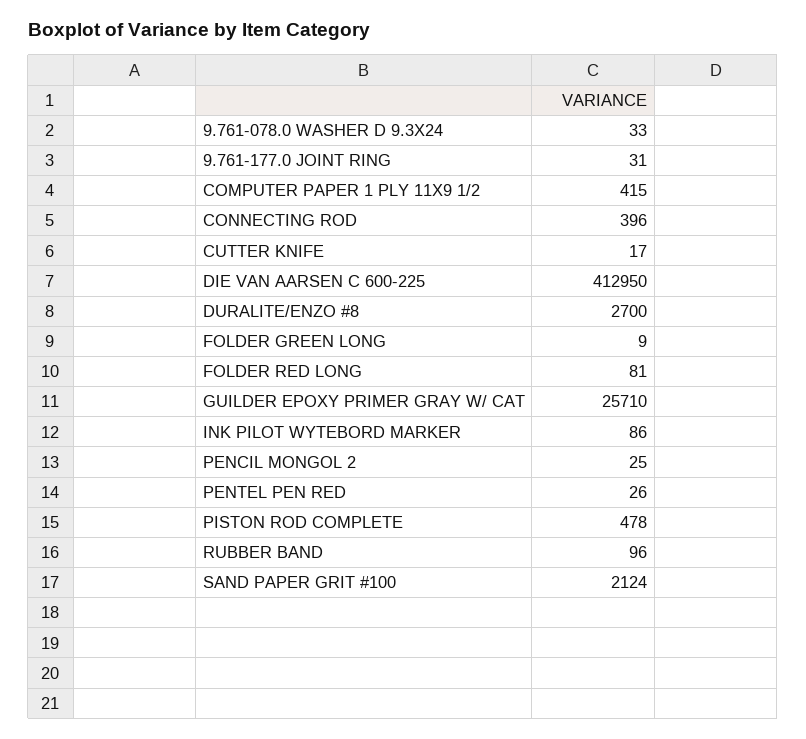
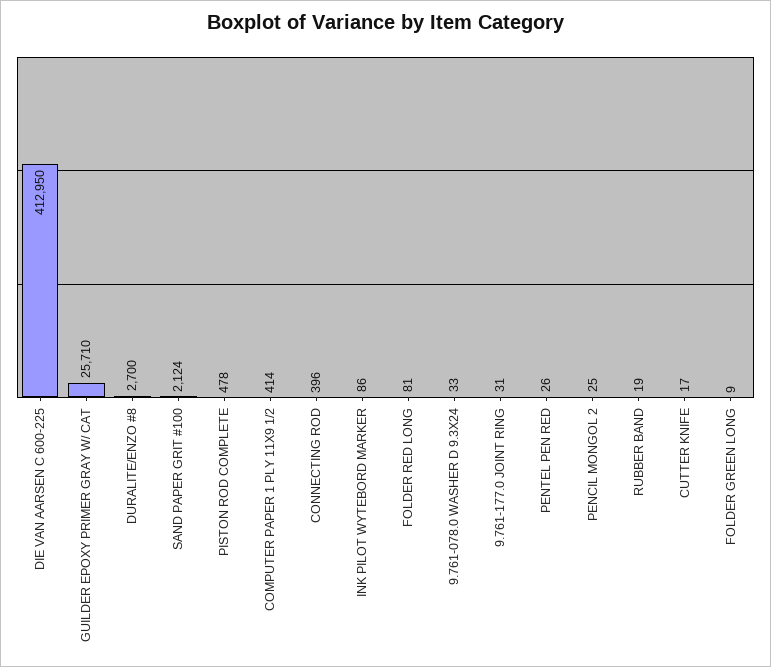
  {
    "9.761-078.0 WASHER D 9.3X24": 33,
    "9.761-177.0 JOINT RING": 31,
-   "COMPUTER PAPER 1 PLY 11X9 1/2": 415,
+   "COMPUTER PAPER 1 PLY 11X9 1/2": 414,
    "CONNECTING ROD": 396,
    "CUTTER KNIFE": 17,
    "DIE VAN AARSEN C 600-225": 412950,
    "DURALITE/ENZO #8": 2700,
    "FOLDER GREEN LONG": 9,
    "FOLDER RED LONG": 81,
    "GUILDER EPOXY PRIMER GRAY W/ CAT": 25710,
    "INK PILOT WYTEBORD MARKER": 86,
    "PENCIL MONGOL 2": 25,
    "PENTEL PEN RED": 26,
    "PISTON ROD COMPLETE": 478,
-   "RUBBER BAND": 96,
+   "RUBBER BAND": 19,
    "SAND PAPER GRIT #100": 2124
  }

